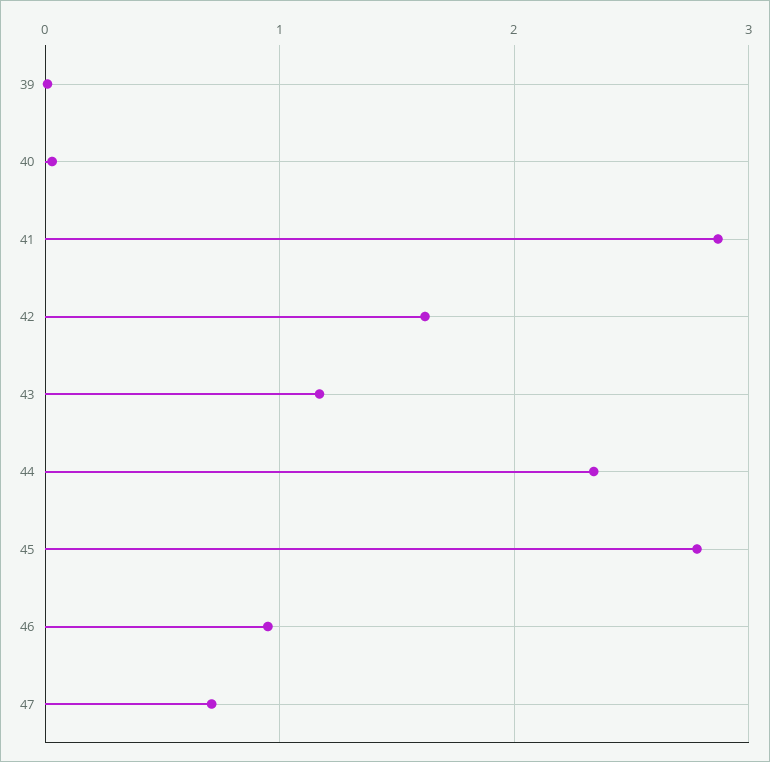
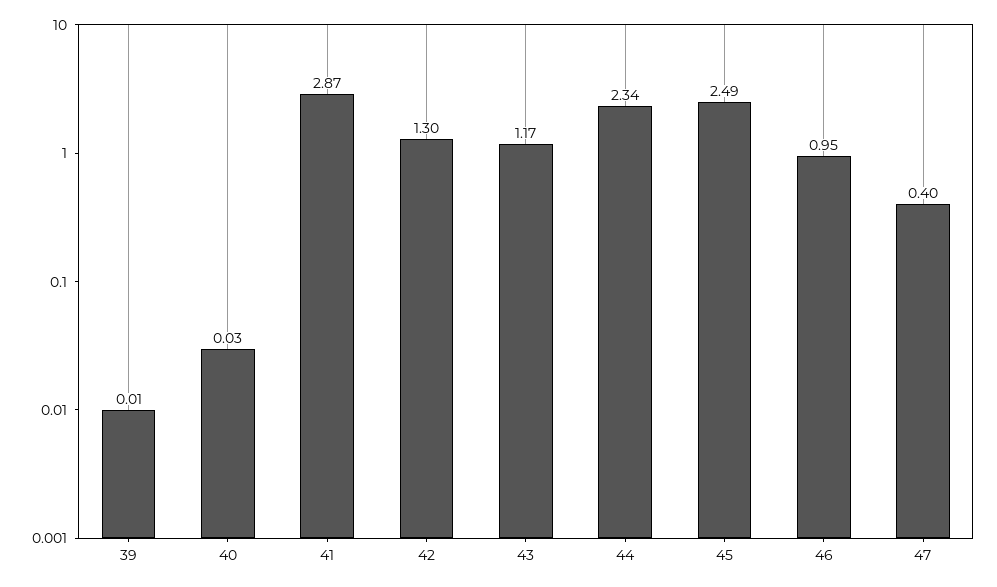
  {
    "39": 0.01,
    "40": 0.03,
    "41": 2.87,
-   "42": 1.6,
+   "42": 1.3,
    "43": 1.17,
    "44": 2.34,
-   "45": 2.8,
+   "45": 2.49,
    "46": 0.95,
-   "47": 0.7
+   "47": 0.4
  }

